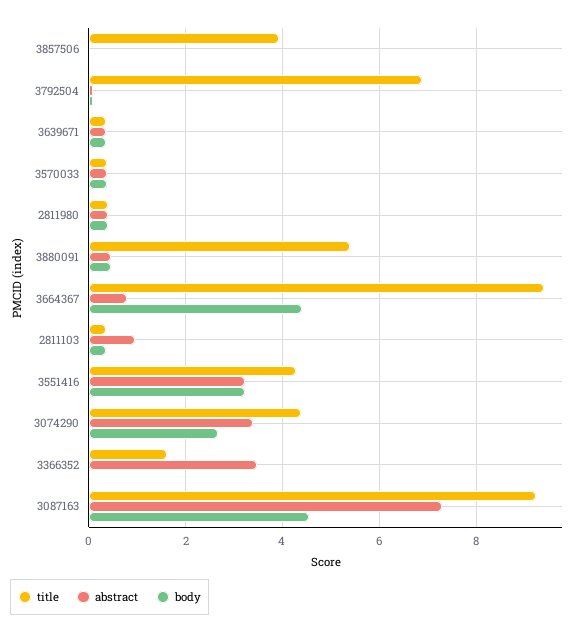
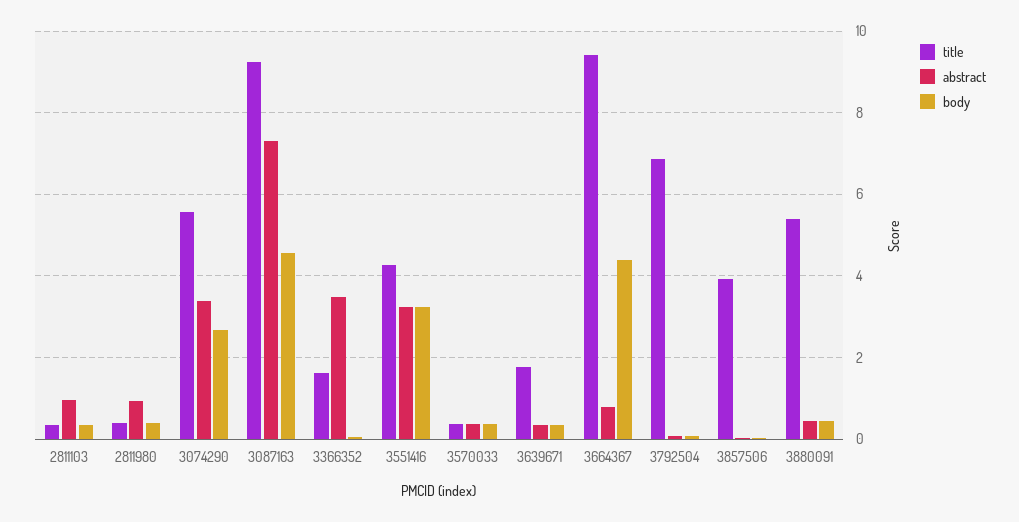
  {
    "title": {
      "3857506": 4,
      "3792504": 6.8,
-     "3639671": 0.4,
+     "3639671": 1.8,
      "3570033": 0.4,
      "2811980": 0.4,
      "3880091": 5.4,
      "3664367": 9.4,
      "2811103": 0.4,
      "3551416": 4.2,
-     "3074290": 4.4,
+     "3074290": 5.6,
      "3366352": 1.6,
      "3087163": 9.2
    },
    "abstract": {
      "3857506": 0,
      "3792504": 0,
      "3639671": 0.4,
      "3570033": 0.4,
-     "2811980": 0.4,
+     "2811980": 1,
      "3880091": 0.4,
      "3664367": 0.8,
      "2811103": 1,
      "3551416": 3.2,
      "3074290": 3.4,
      "3366352": 3.4,
      "3087163": 7.4
    },
    "body": {
      "3857506": 0,
      "3792504": 0,
      "3639671": 0.4,
      "3570033": 0.4,
      "2811980": 0.4,
      "3880091": 0.4,
      "3664367": 4.4,
      "2811103": 0.4,
      "3551416": 3.2,
      "3074290": 2.6,
      "3366352": 0,
      "3087163": 4.6
    }
  }

